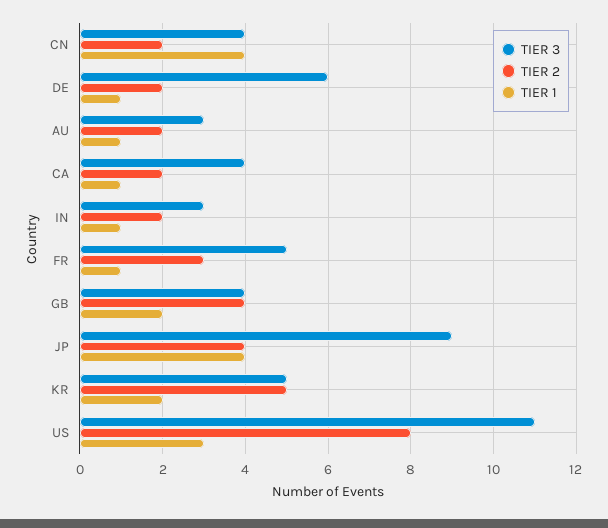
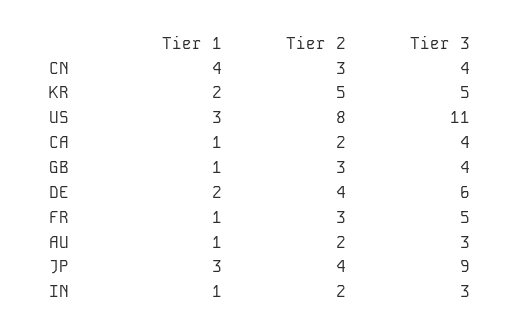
  {
    "TIER 3": {
      "CN": 4,
      "DE": 6,
      "AU": 3,
      "CA": 4,
      "IN": 3,
      "FR": 5,
      "GB": 4,
      "JP": 9,
      "KR": 5,
      "US": 11
    },
    "TIER 2": {
-     "CN": 2,
+     "CN": 3,
-     "DE": 2,
+     "DE": 4,
      "AU": 2,
      "CA": 2,
      "IN": 2,
      "FR": 3,
-     "GB": 4,
+     "GB": 3,
      "JP": 4,
      "KR": 5,
      "US": 8
    },
    "TIER 1": {
      "CN": 4,
-     "DE": 1,
+     "DE": 2,
      "AU": 1,
      "CA": 1,
      "IN": 1,
      "FR": 1,
-     "GB": 2,
+     "GB": 1,
-     "JP": 4,
+     "JP": 3,
      "KR": 2,
      "US": 3
    }
  }

